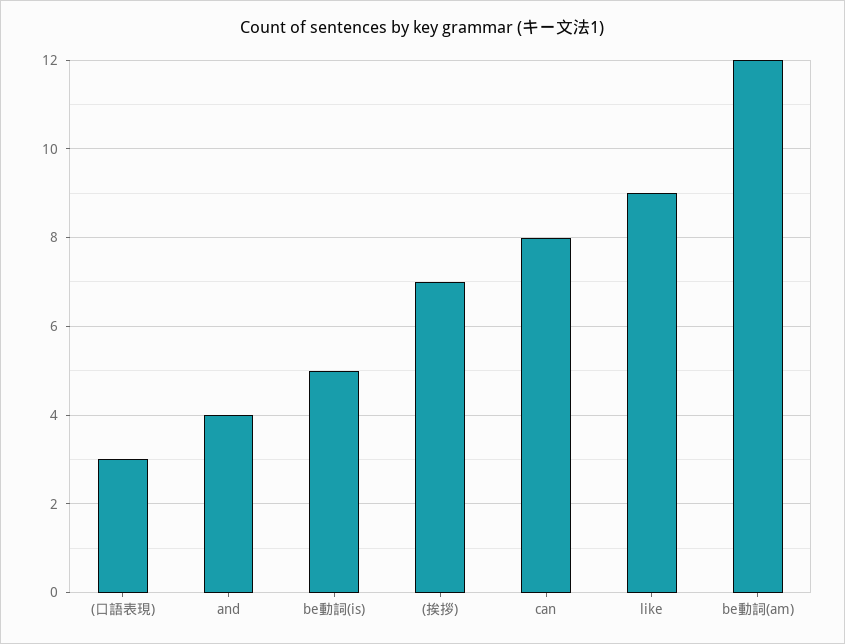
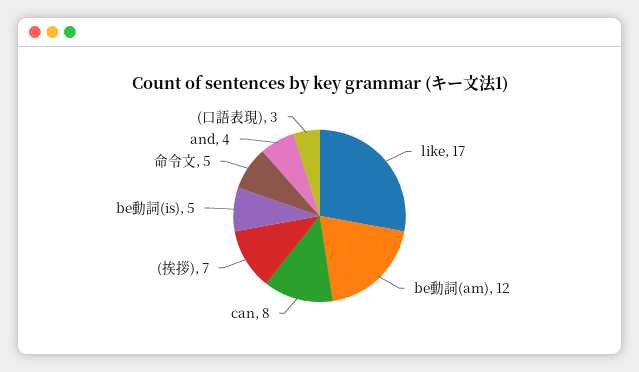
  {
    "(口語表現)": 3,
    "and": 4,
    "be動詞(is)": 5,
    "(挨拶)": 7,
    "can": 8,
-   "like": 9,
+   "like": 17,
-   "be動詞(am)": 12
+   "be動詞(am)": 12,
+   "命令文": 5
  }

